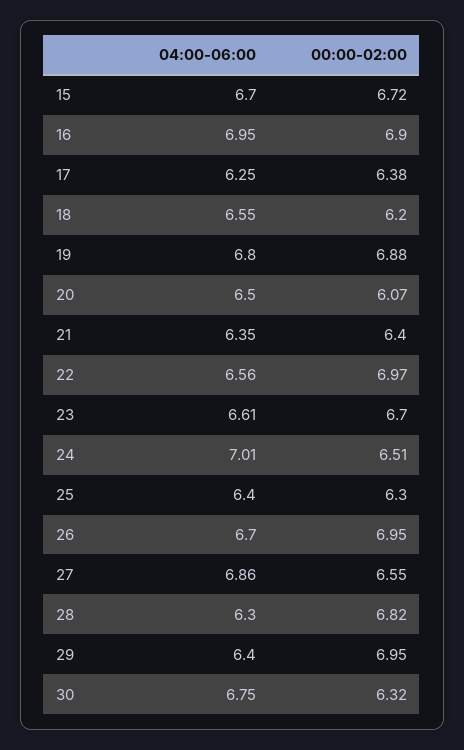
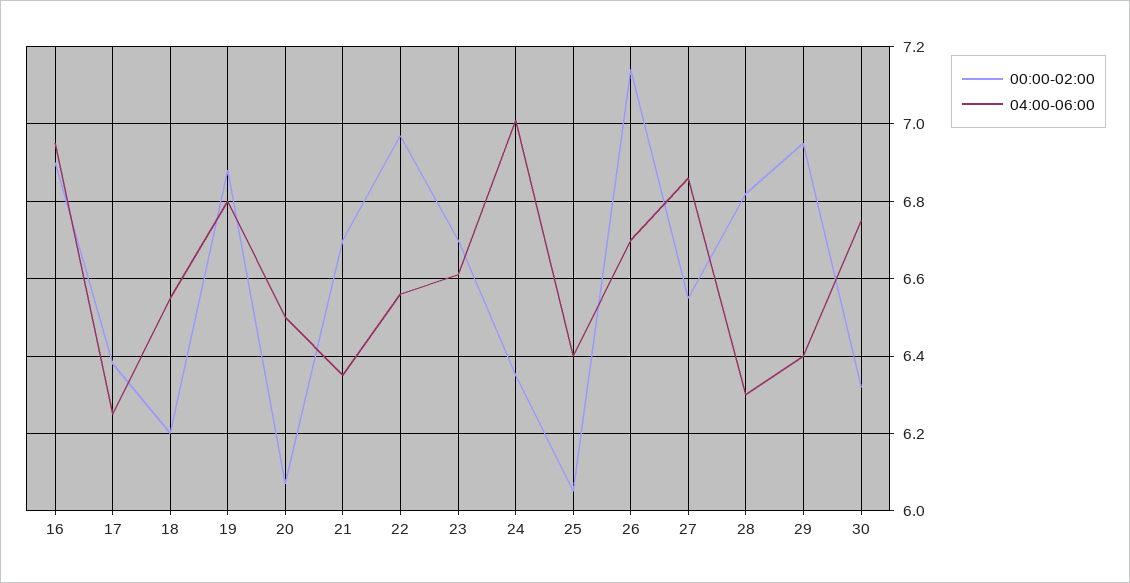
  {
    "04:00-06:00": {
-     "15": 6.7,
      "16": 6.95,
      "17": 6.25,
      "18": 6.55,
      "19": 6.8,
      "20": 6.5,
      "21": 6.35,
      "22": 6.56,
      "23": 6.61,
      "24": 7.01,
      "25": 6.4,
      "26": 6.7,
      "27": 6.86,
      "28": 6.3,
      "29": 6.4,
      "30": 6.75
    },
    "00:00-02:00": {
-     "15": 6.72,
      "16": 6.9,
      "17": 6.38,
      "18": 6.2,
      "19": 6.88,
      "20": 6.07,
-     "21": 6.4,
+     "21": 6.7,
      "22": 6.97,
      "23": 6.7,
-     "24": 6.51,
+     "24": 6.35,
-     "25": 6.3,
+     "25": 6.05,
-     "26": 6.95,
+     "26": 7.15,
      "27": 6.55,
      "28": 6.82,
      "29": 6.95,
      "30": 6.32
    }
  }

